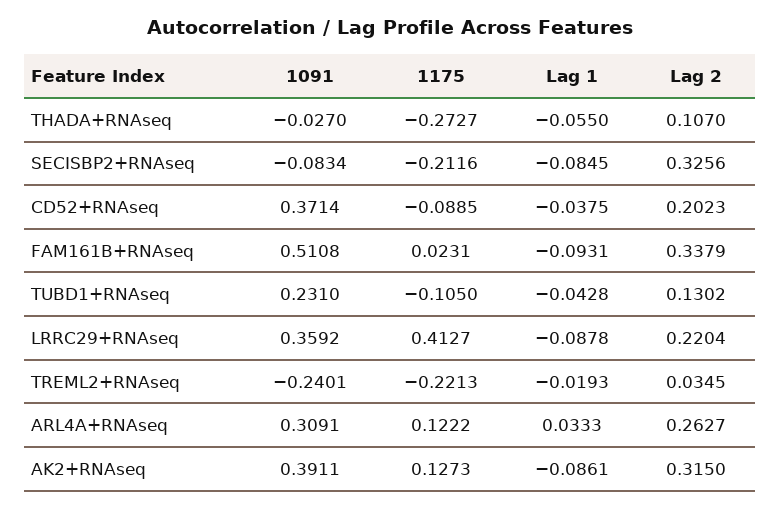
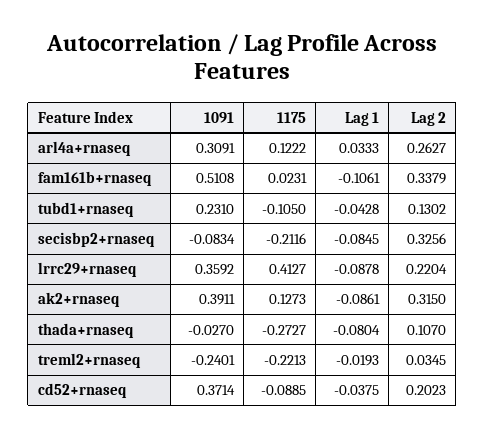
  {
    "1091": {
      "THADA+RNAseq": -0.027,
      "SECISBP2+RNAseq": -0.0834,
      "CD52+RNAseq": 0.3714,
      "FAM161B+RNAseq": 0.5108,
      "TUBD1+RNAseq": 0.231,
      "LRRC29+RNAseq": 0.3592,
      "TREML2+RNAseq": -0.2401,
      "ARL4A+RNAseq": 0.3091,
      "AK2+RNAseq": 0.3911
    },
    "1175": {
      "THADA+RNAseq": -0.2727,
      "SECISBP2+RNAseq": -0.2116,
      "CD52+RNAseq": -0.0885,
      "FAM161B+RNAseq": 0.0231,
      "TUBD1+RNAseq": -0.105,
      "LRRC29+RNAseq": 0.4127,
      "TREML2+RNAseq": -0.2213,
      "ARL4A+RNAseq": 0.1222,
      "AK2+RNAseq": 0.1273
    },
    "Lag 1": {
-     "THADA+RNAseq": -0.055,
+     "THADA+RNAseq": -0.0804,
      "SECISBP2+RNAseq": -0.0845,
      "CD52+RNAseq": -0.0375,
-     "FAM161B+RNAseq": -0.0931,
+     "FAM161B+RNAseq": -0.1061,
      "TUBD1+RNAseq": -0.0428,
      "LRRC29+RNAseq": -0.0878,
      "TREML2+RNAseq": -0.0193,
      "ARL4A+RNAseq": 0.0333,
      "AK2+RNAseq": -0.0861
    },
    "Lag 2": {
      "THADA+RNAseq": 0.107,
      "SECISBP2+RNAseq": 0.3256,
      "CD52+RNAseq": 0.2023,
      "FAM161B+RNAseq": 0.3379,
      "TUBD1+RNAseq": 0.1302,
      "LRRC29+RNAseq": 0.2204,
      "TREML2+RNAseq": 0.0345,
      "ARL4A+RNAseq": 0.2627,
      "AK2+RNAseq": 0.315
    }
  }

